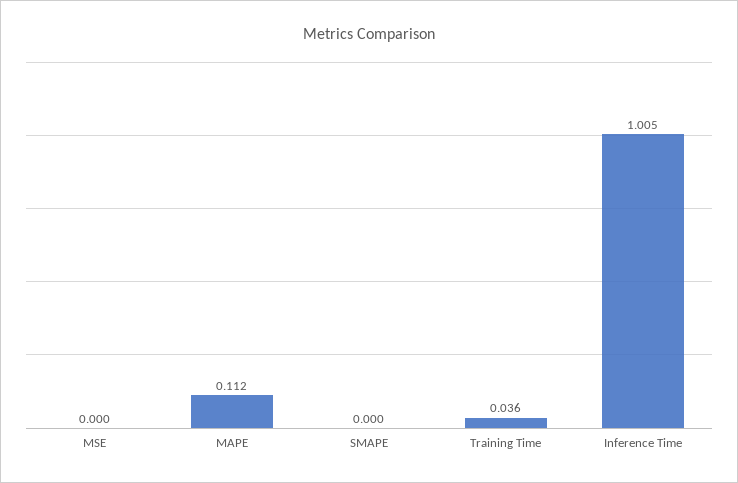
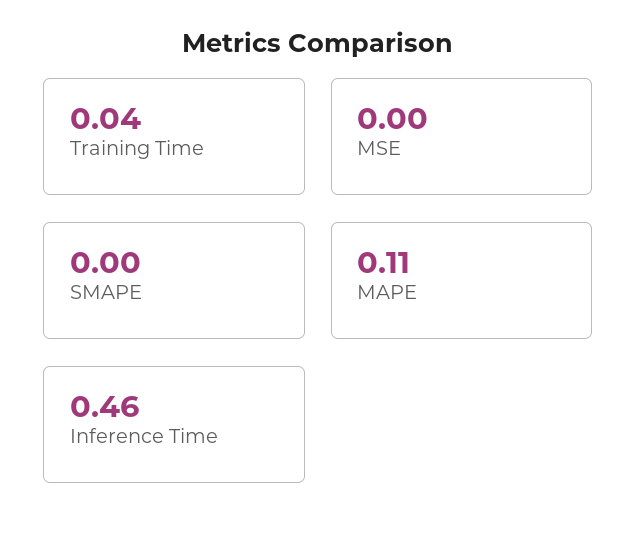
  {
    "MSE": 0,
    "MAPE": 0.112,
    "SMAPE": 0,
    "Training Time": 0.036,
-   "Inference Time": 1.005
+   "Inference Time": 0.46
  }

